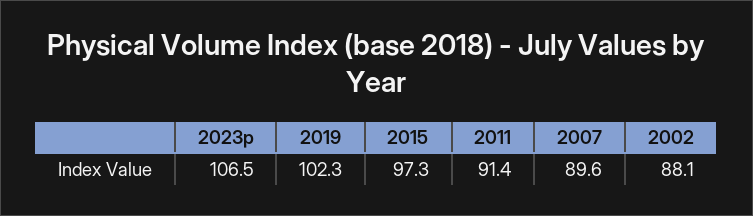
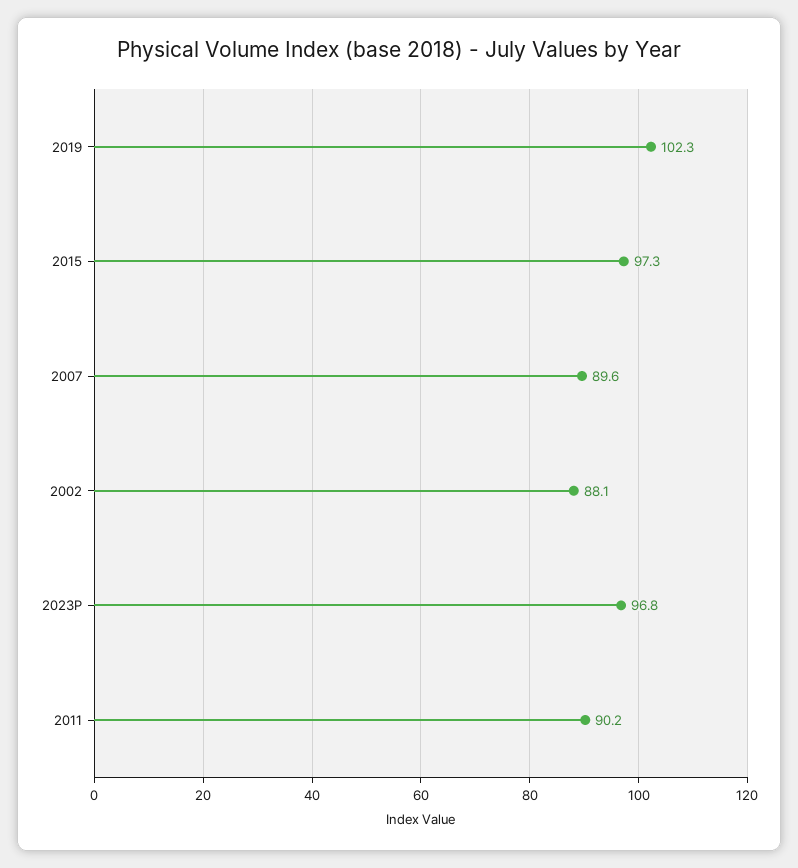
  {
-   "2023p": 106.5,
+   "2023p": 96.8,
    "2019": 102.3,
    "2015": 97.3,
-   "2011": 91.4,
+   "2011": 90.2,
    "2007": 89.6,
    "2002": 88.1
  }

